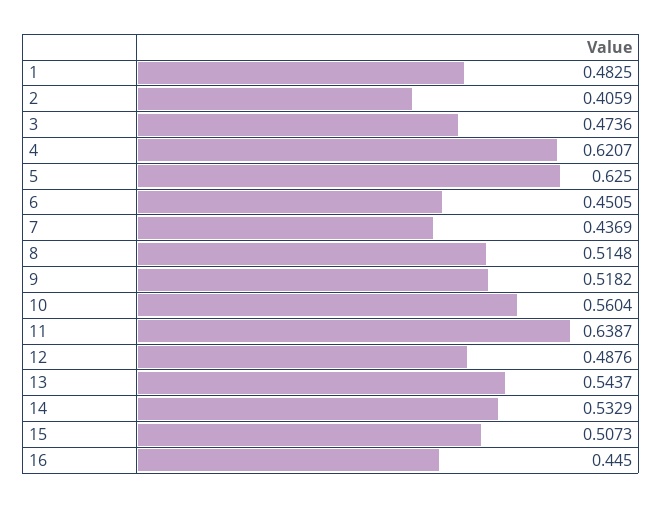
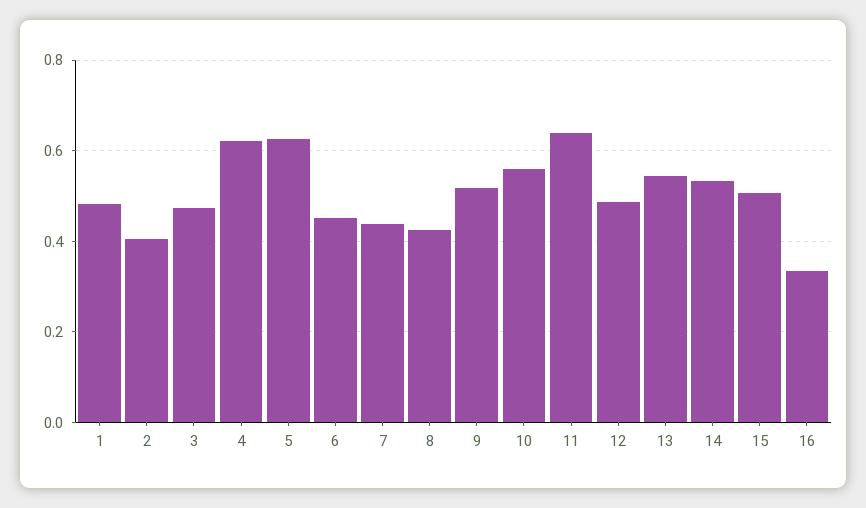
  {
    "1": 0.4825,
    "2": 0.4059,
    "3": 0.4736,
    "4": 0.6207,
    "5": 0.625,
    "6": 0.4505,
    "7": 0.4369,
-   "8": 0.5148,
+   "8": 0.42,
    "9": 0.5182,
    "10": 0.5604,
    "11": 0.6387,
    "12": 0.4876,
    "13": 0.5437,
    "14": 0.5329,
    "15": 0.5073,
-   "16": 0.445
+   "16": 0.34
  }

